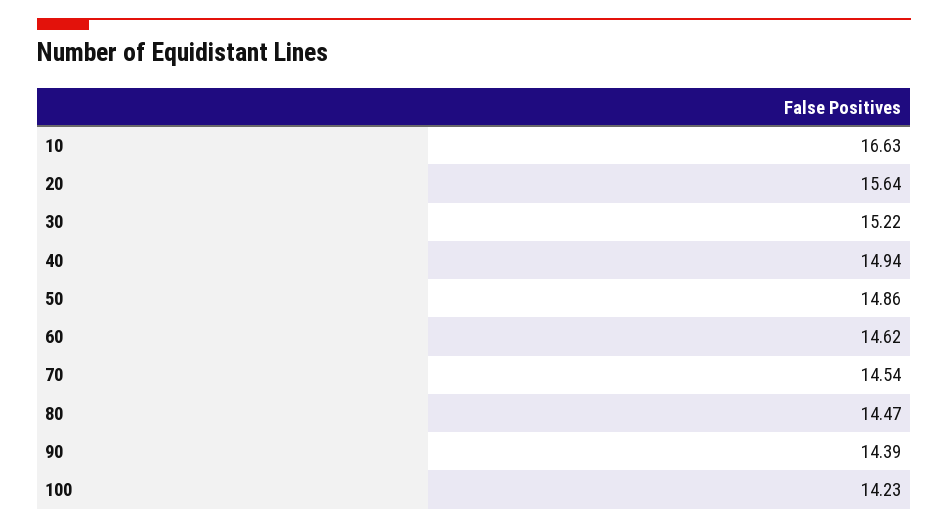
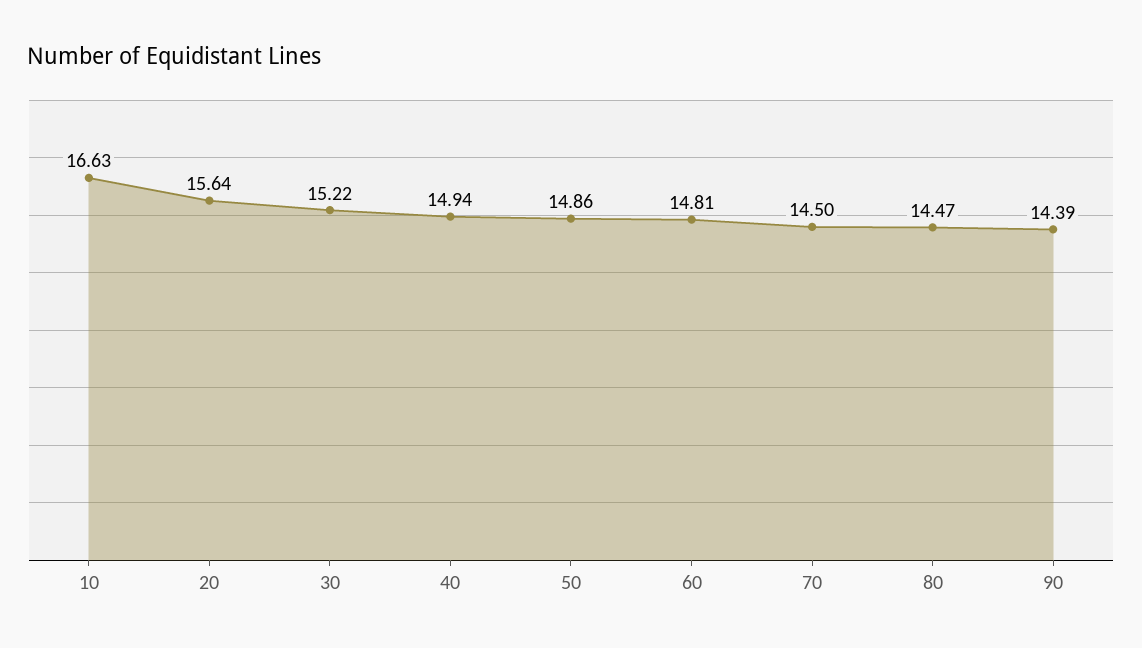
  {
    "10": 16.63,
    "20": 15.64,
    "30": 15.22,
    "40": 14.94,
    "50": 14.86,
-   "60": 14.62,
+   "60": 14.81,
-   "70": 14.54,
+   "70": 14.5,
    "80": 14.47,
-   "90": 14.39,
+   "90": 14.39
-   "100": 14.23
  }

